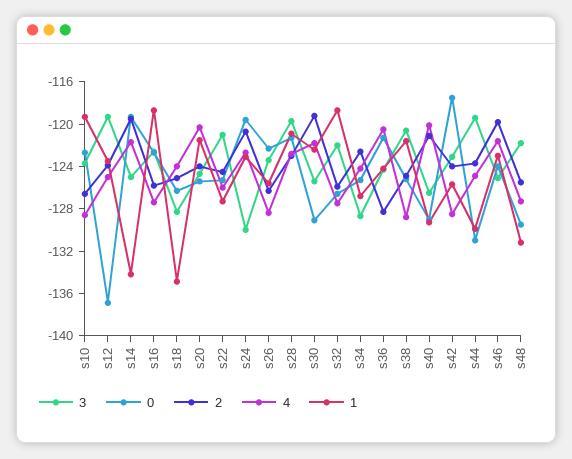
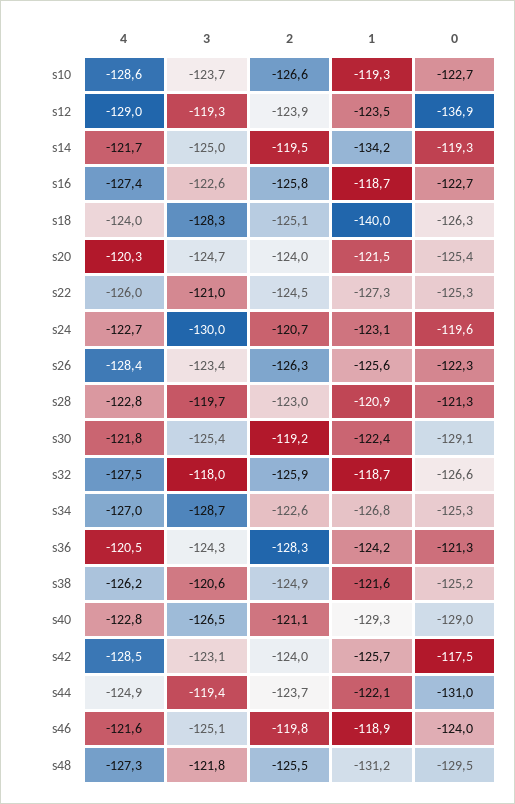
  {
    "3": {
      "s10": -123.7,
      "s12": -119.3,
      "s14": -125,
      "s16": -122.6,
      "s18": -128.3,
      "s20": -124.7,
      "s22": -121,
      "s24": -130,
      "s26": -123.4,
      "s28": -119.7,
      "s30": -125.4,
-     "s32": -122,
+     "s32": -118,
      "s34": -128.7,
      "s36": -124.3,
      "s38": -120.6,
      "s40": -126.5,
      "s42": -123.1,
      "s44": -119.4,
      "s46": -125.1,
      "s48": -121.8
    },
    "0": {
      "s10": -122.7,
      "s12": -136.9,
      "s14": -119.3,
      "s16": -122.7,
      "s18": -126.3,
      "s20": -125.4,
      "s22": -125.3,
      "s24": -119.6,
      "s26": -122.3,
      "s28": -121.3,
      "s30": -129.1,
      "s32": -126.6,
      "s34": -125.3,
      "s36": -121.3,
      "s38": -125.2,
      "s40": -129,
      "s42": -117.5,
      "s44": -131,
      "s46": -124,
      "s48": -129.5
    },
    "2": {
      "s10": -126.6,
      "s12": -123.9,
      "s14": -119.5,
      "s16": -125.8,
      "s18": -125.1,
      "s20": -124,
      "s22": -124.5,
      "s24": -120.7,
      "s26": -126.3,
      "s28": -123,
      "s30": -119.2,
      "s32": -125.9,
      "s34": -122.6,
      "s36": -128.3,
      "s38": -124.9,
      "s40": -121.1,
      "s42": -124,
      "s44": -123.7,
      "s46": -119.8,
      "s48": -125.5
    },
    "4": {
      "s10": -128.6,
-     "s12": -125,
+     "s12": -129,
      "s14": -121.7,
      "s16": -127.4,
      "s18": -124,
      "s20": -120.3,
      "s22": -126,
      "s24": -122.7,
      "s26": -128.4,
      "s28": -122.8,
      "s30": -121.8,
      "s32": -127.5,
-     "s34": -124,
+     "s34": -127,
      "s36": -120.5,
-     "s38": -129,
+     "s38": -126.2,
-     "s40": -120,
+     "s40": -122.8,
      "s42": -128.5,
      "s44": -124.9,
      "s46": -121.6,
      "s48": -127.3
    },
    "1": {
      "s10": -119.3,
      "s12": -123.5,
      "s14": -134.2,
      "s16": -118.7,
-     "s18": -135,
+     "s18": -140,
      "s20": -121.5,
      "s22": -127.3,
      "s24": -123.1,
      "s26": -125.6,
      "s28": -120.9,
      "s30": -122.4,
      "s32": -118.7,
      "s34": -126.8,
      "s36": -124.2,
      "s38": -121.6,
      "s40": -129.3,
      "s42": -125.7,
-     "s44": -130,
+     "s44": -122.1,
-     "s46": -123,
+     "s46": -118.9,
      "s48": -131.2
    }
  }

